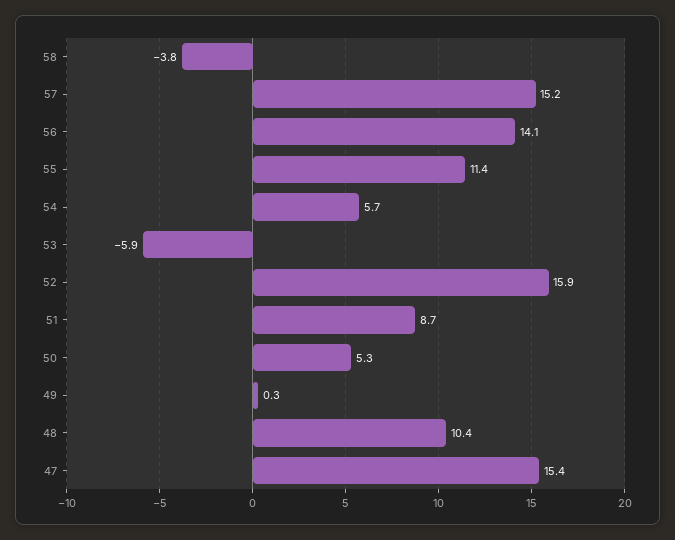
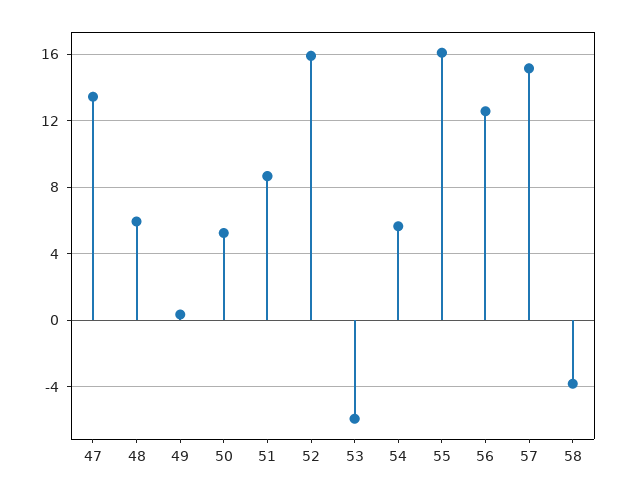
  {
    "58": -3.8,
    "57": 15.2,
-   "56": 14.1,
+   "56": 12.5,
-   "55": 11.4,
+   "55": 16,
    "54": 5.7,
    "53": -5.9,
    "52": 15.9,
    "51": 8.7,
    "50": 5.3,
    "49": 0.3,
-   "48": 10.4,
+   "48": 6,
-   "47": 15.4
+   "47": 13.5
  }

